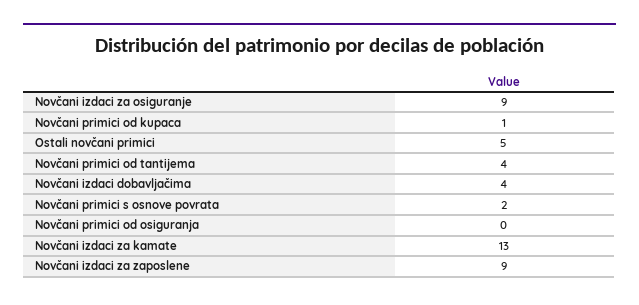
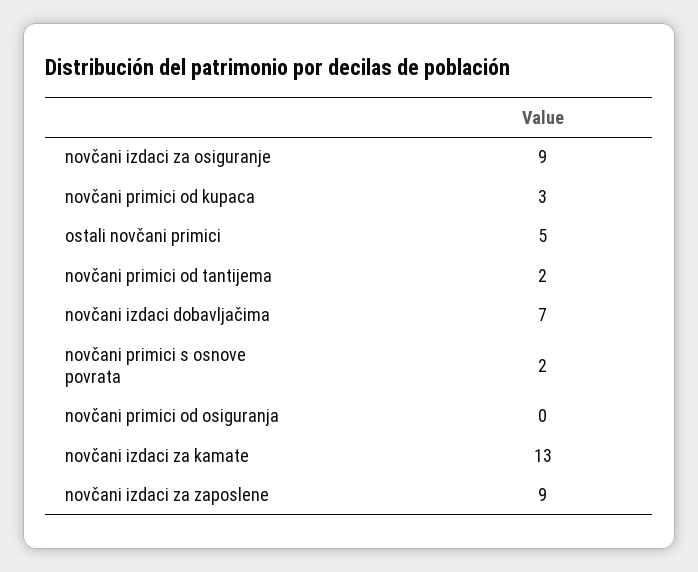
  {
    "Novčani izdaci za osiguranje": 9,
-   "Novčani primici od kupaca": 1,
+   "Novčani primici od kupaca": 3,
    "Ostali novčani primici": 5,
-   "Novčani primici od tantijema": 4,
+   "Novčani primici od tantijema": 2,
-   "Novčani izdaci dobavljačima": 4,
+   "Novčani izdaci dobavljačima": 7,
    "Novčani primici s osnove povrata": 2,
    "Novčani primici od osiguranja": 0,
    "Novčani izdaci za kamate": 13,
    "Novčani izdaci za zaposlene": 9
  }

